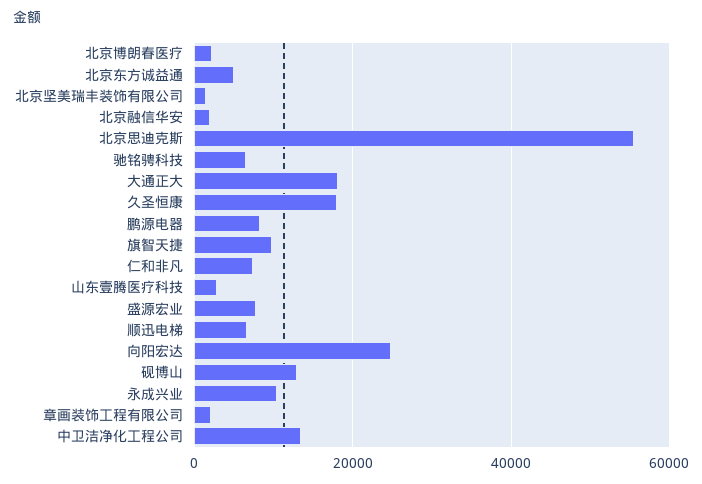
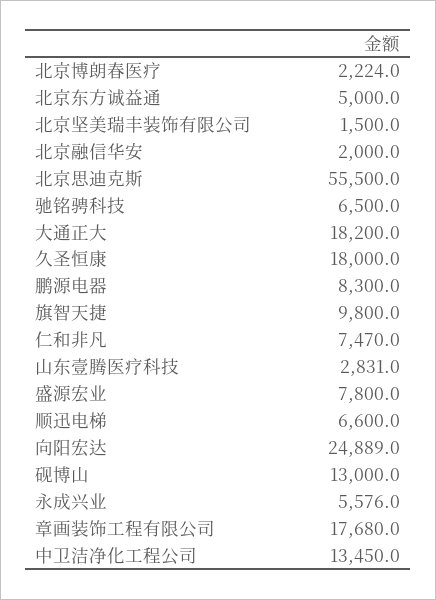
  {
    "北京博朗春医疗": 2224,
    "北京东方诚益通": 5000,
    "北京坚美瑞丰装饰有限公司": 1500,
    "北京融信华安": 2000,
    "北京思迪克斯": 55500,
    "驰铭骋科技": 6500,
    "大通正大": 18200,
    "久圣恒康": 18000,
    "鹏源电器": 8300,
    "旗智天捷": 9800,
    "仁和非凡": 7470,
    "山东壹腾医疗科技": 2831,
    "盛源宏业": 7800,
    "顺迅电梯": 6600,
    "向阳宏达": 24889,
    "砚博山": 13000,
-   "永成兴业": 10000,
+   "永成兴业": 5576,
-   "章画装饰工程有限公司": 2000,
+   "章画装饰工程有限公司": 17680,
    "中卫洁净化工程公司": 13450
  }

